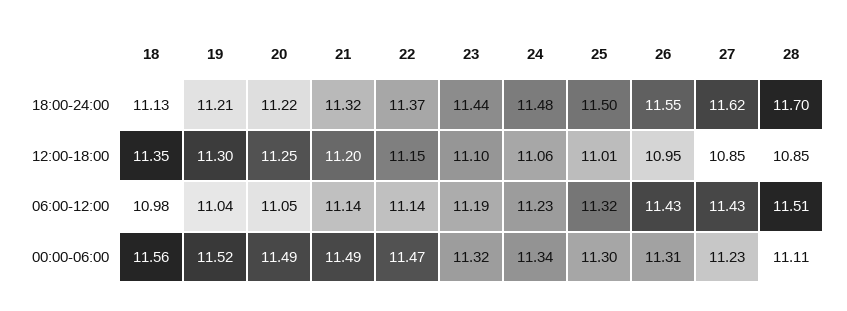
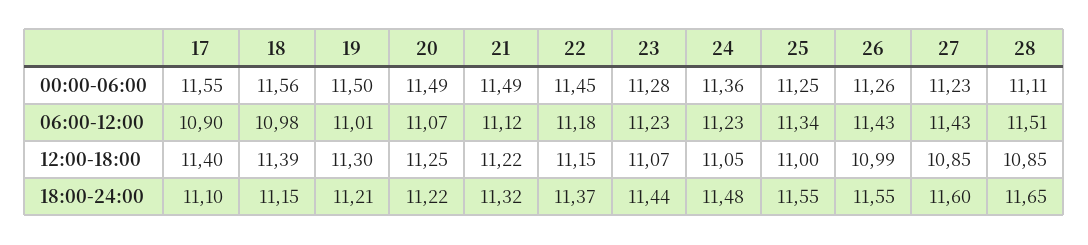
  {
    "18": {
-     "18:00-24:00": 11.13,
+     "18:00-24:00": 11.15,
-     "12:00-18:00": 11.35,
+     "12:00-18:00": 11.39,
      "06:00-12:00": 10.98,
      "00:00-06:00": 11.56
    },
    "19": {
      "18:00-24:00": 11.21,
      "12:00-18:00": 11.3,
-     "06:00-12:00": 11.04,
+     "06:00-12:00": 11.01,
-     "00:00-06:00": 11.52
+     "00:00-06:00": 11.5
    },
    "20": {
      "18:00-24:00": 11.22,
      "12:00-18:00": 11.25,
-     "06:00-12:00": 11.05,
+     "06:00-12:00": 11.07,
      "00:00-06:00": 11.49
    },
    "21": {
      "18:00-24:00": 11.32,
-     "12:00-18:00": 11.2,
+     "12:00-18:00": 11.22,
-     "06:00-12:00": 11.14,
+     "06:00-12:00": 11.12,
      "00:00-06:00": 11.49
    },
    "22": {
      "18:00-24:00": 11.37,
      "12:00-18:00": 11.15,
-     "06:00-12:00": 11.14,
+     "06:00-12:00": 11.18,
-     "00:00-06:00": 11.47
+     "00:00-06:00": 11.45
    },
    "23": {
      "18:00-24:00": 11.44,
-     "12:00-18:00": 11.1,
+     "12:00-18:00": 11.07,
-     "06:00-12:00": 11.19,
+     "06:00-12:00": 11.23,
-     "00:00-06:00": 11.32
+     "00:00-06:00": 11.28
    },
    "24": {
      "18:00-24:00": 11.48,
-     "12:00-18:00": 11.06,
+     "12:00-18:00": 11.05,
      "06:00-12:00": 11.23,
-     "00:00-06:00": 11.34
+     "00:00-06:00": 11.36
    },
    "25": {
-     "18:00-24:00": 11.5,
+     "18:00-24:00": 11.55,
-     "12:00-18:00": 11.01,
+     "12:00-18:00": 11,
-     "06:00-12:00": 11.32,
+     "06:00-12:00": 11.34,
-     "00:00-06:00": 11.3
+     "00:00-06:00": 11.25
    },
    "26": {
      "18:00-24:00": 11.55,
-     "12:00-18:00": 10.95,
+     "12:00-18:00": 10.99,
      "06:00-12:00": 11.43,
-     "00:00-06:00": 11.31
+     "00:00-06:00": 11.26
    },
    "27": {
-     "18:00-24:00": 11.62,
+     "18:00-24:00": 11.6,
      "12:00-18:00": 10.85,
      "06:00-12:00": 11.43,
      "00:00-06:00": 11.23
    },
    "28": {
-     "18:00-24:00": 11.7,
+     "18:00-24:00": 11.65,
      "12:00-18:00": 10.85,
      "06:00-12:00": 11.51,
      "00:00-06:00": 11.11
-   }
+   },
+   "17": {
+     "00:00-06:00": 11.55,
+     "06:00-12:00": 10.9,
+     "12:00-18:00": 11.4,
+     "18:00-24:00": 11.1
+   }
  }

